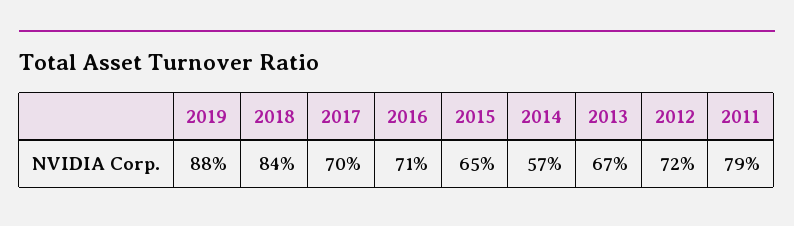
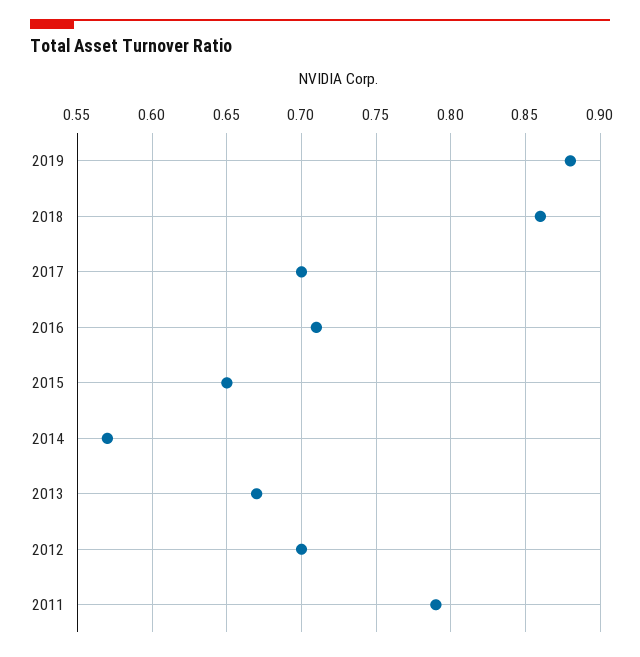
  {
    "2019": 0.88,
-   "2018": 0.84,
+   "2018": 0.86,
    "2017": 0.7,
    "2016": 0.71,
    "2015": 0.65,
    "2014": 0.57,
    "2013": 0.67,
-   "2012": 0.72,
+   "2012": 0.7,
    "2011": 0.79
  }

